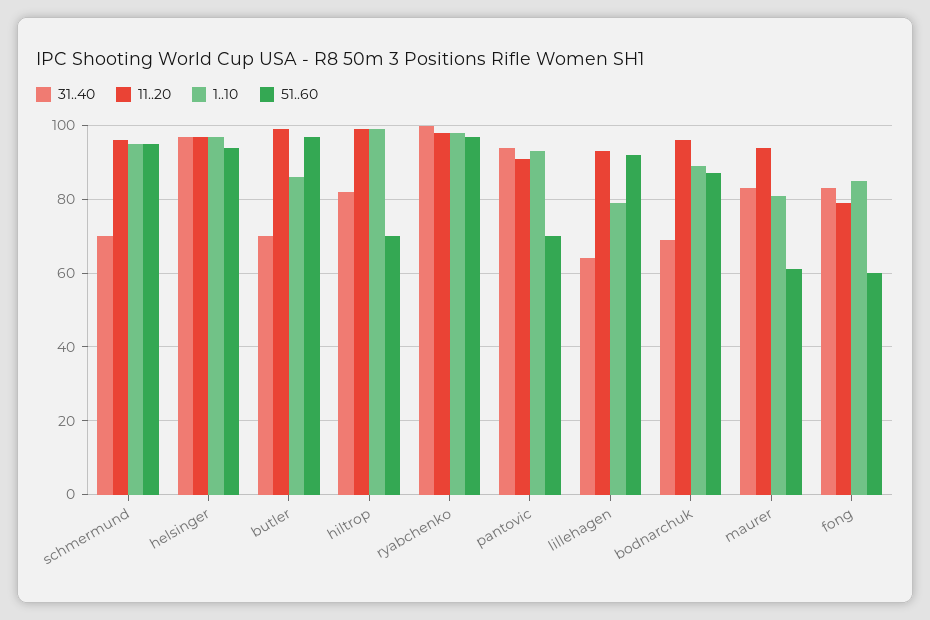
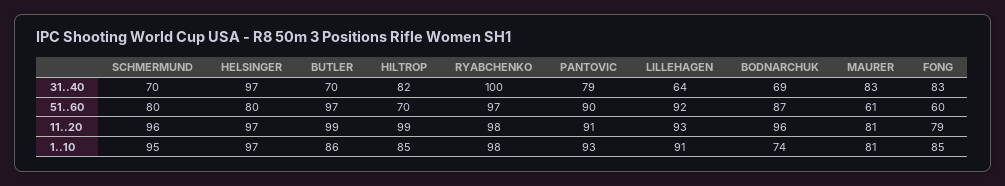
  {
    "31..40": {
      "schmermund": 70,
      "helsinger": 97,
      "butler": 70,
      "hiltrop": 82,
      "ryabchenko": 100,
-     "pantovic": 95,
+     "pantovic": 79,
      "lillehagen": 64,
      "bodnarchuk": 69,
      "maurer": 83,
      "fong": 83
    },
    "11..20": {
      "schmermund": 96,
      "helsinger": 97,
      "butler": 99,
      "hiltrop": 99,
      "ryabchenko": 98,
      "pantovic": 91,
      "lillehagen": 93,
      "bodnarchuk": 96,
-     "maurer": 95,
+     "maurer": 81,
      "fong": 79
    },
    "1..10": {
      "schmermund": 95,
      "helsinger": 97,
      "butler": 86,
-     "hiltrop": 100,
+     "hiltrop": 85,
      "ryabchenko": 98,
      "pantovic": 93,
-     "lillehagen": 80,
+     "lillehagen": 91,
-     "bodnarchuk": 90,
+     "bodnarchuk": 74,
      "maurer": 81,
      "fong": 85
    },
    "51..60": {
-     "schmermund": 95,
+     "schmermund": 80,
-     "helsinger": 95,
+     "helsinger": 80,
      "butler": 97,
      "hiltrop": 70,
      "ryabchenko": 97,
-     "pantovic": 70,
+     "pantovic": 90,
      "lillehagen": 92,
      "bodnarchuk": 87,
      "maurer": 61,
      "fong": 60
    }
  }

